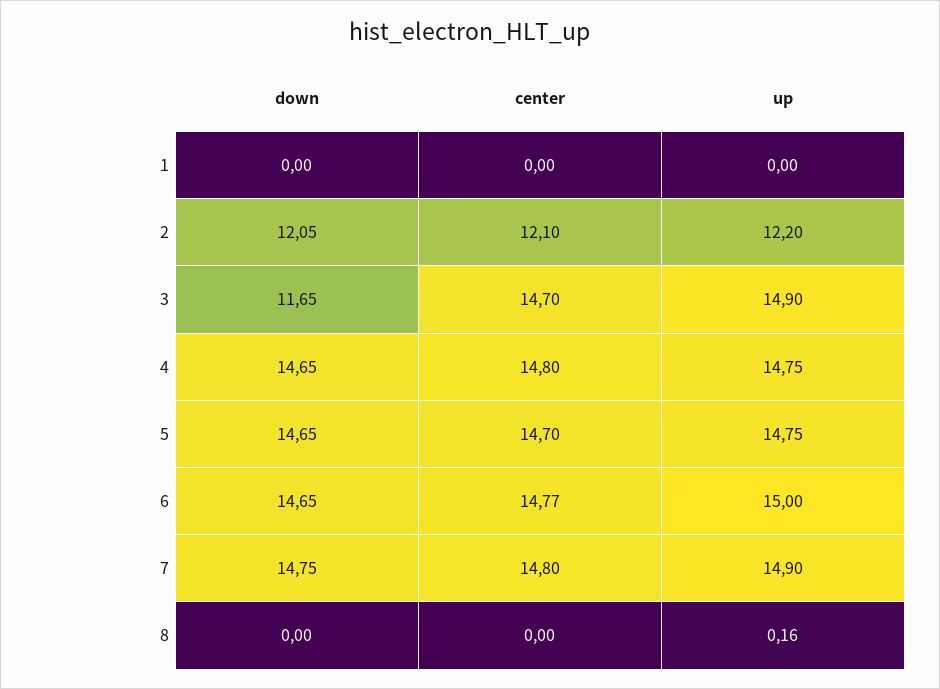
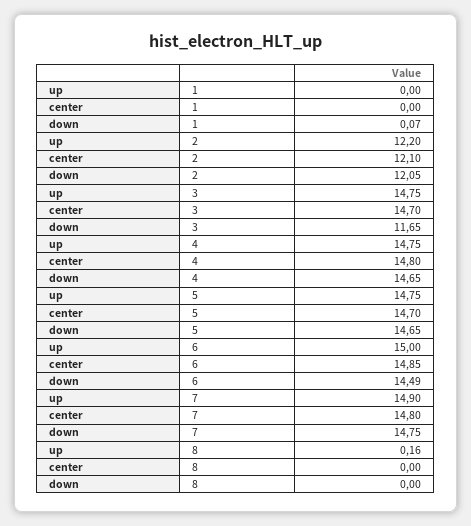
  {
    "down": {
-     "1": 0,
+     "1": 0.07,
      "2": 12.05,
      "3": 11.65,
      "4": 14.65,
      "5": 14.65,
-     "6": 14.65,
+     "6": 14.49,
      "7": 14.75,
      "8": 0
    },
    "center": {
      "1": 0,
      "2": 12.1,
      "3": 14.7,
      "4": 14.8,
      "5": 14.7,
-     "6": 14.77,
+     "6": 14.85,
      "7": 14.8,
      "8": 0
    },
    "up": {
      "1": 0,
      "2": 12.2,
-     "3": 14.9,
+     "3": 14.75,
      "4": 14.75,
      "5": 14.75,
      "6": 15,
      "7": 14.9,
      "8": 0.16
    }
  }

